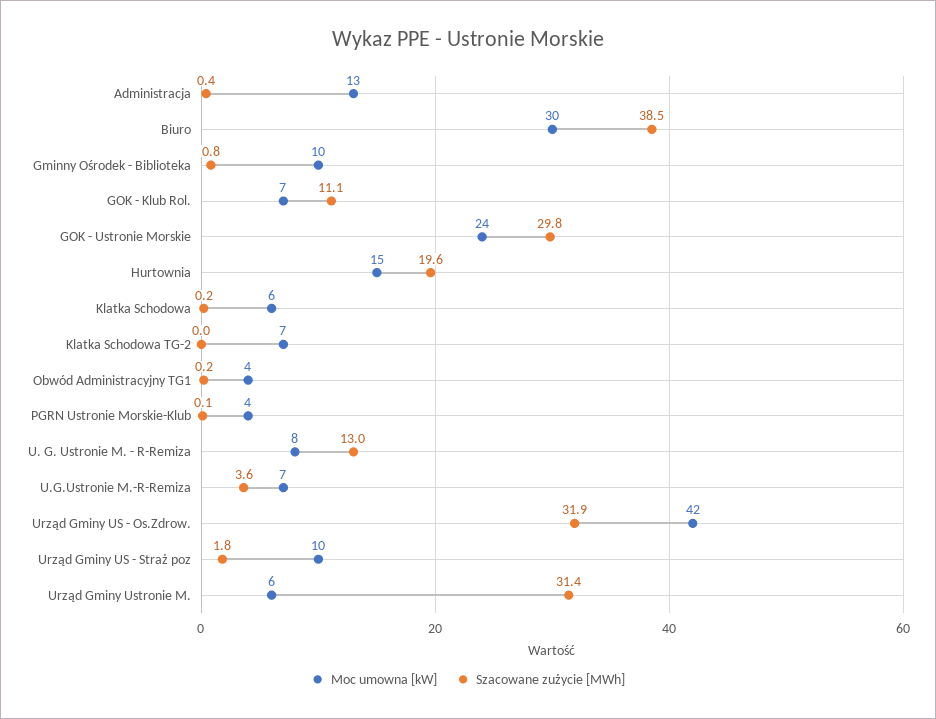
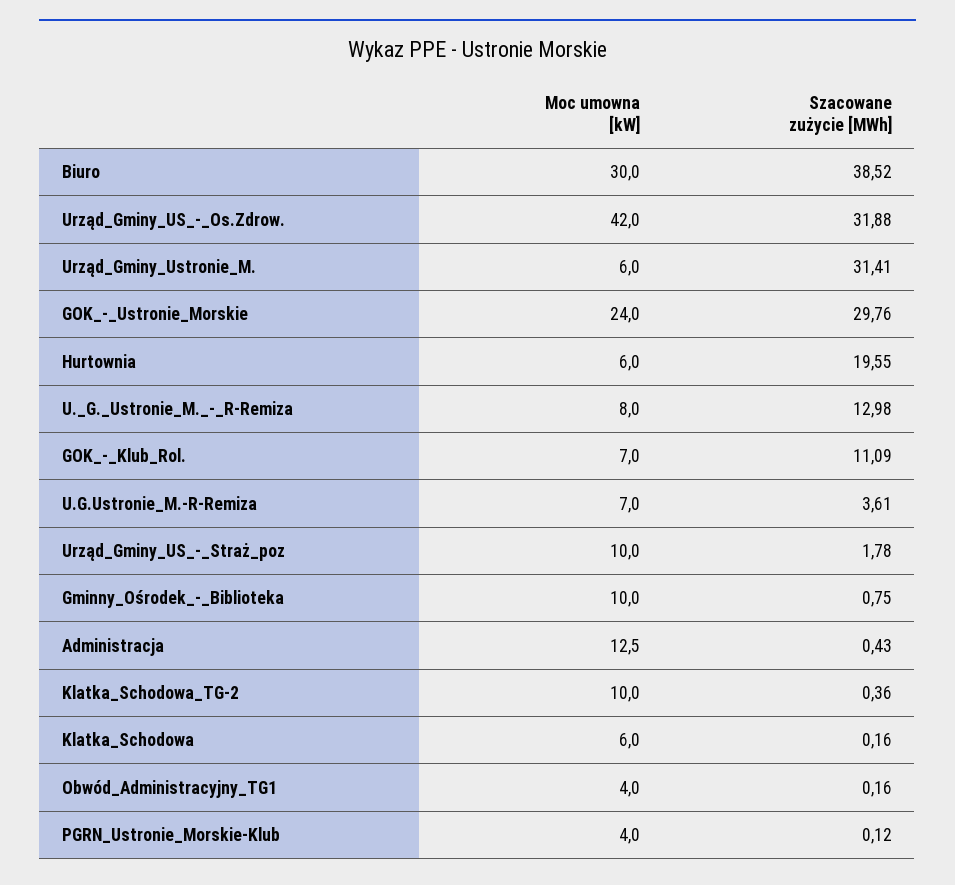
  {
    "Moc umowna [kW]": {
      "Administracja": 12.5,
      "Biuro": 30,
      "Gminny Ośrodek - Biblioteka": 10,
      "GOK - Klub Rol.": 7,
      "GOK - Ustronie Morskie": 24,
-     "Hurtownia": 15,
+     "Hurtownia": 6,
      "Klatka Schodowa": 6,
-     "Klatka Schodowa TG-2": 7,
+     "Klatka Schodowa TG-2": 10,
      "Obwód Administracyjny TG1": 4,
      "PGRN Ustronie Morskie-Klub": 4,
      "U. G. Ustronie M. - R-Remiza": 8,
      "U.G.Ustronie M.-R-Remiza": 7,
      "Urząd Gminy US - Os.Zdrow.": 42,
      "Urząd Gminy US - Straż poz": 10,
      "Urząd Gminy Ustronie M.": 6
    },
    "Szacowane zużycie [MWh]": {
      "Administracja": 0.43,
      "Biuro": 38.52,
      "Gminny Ośrodek - Biblioteka": 0.75,
      "GOK - Klub Rol.": 11.09,
      "GOK - Ustronie Morskie": 29.76,
      "Hurtownia": 19.55,
      "Klatka Schodowa": 0.16,
-     "Klatka Schodowa TG-2": 0,
+     "Klatka Schodowa TG-2": 0.36,
      "Obwód Administracyjny TG1": 0.16,
      "PGRN Ustronie Morskie-Klub": 0.12,
      "U. G. Ustronie M. - R-Remiza": 12.98,
      "U.G.Ustronie M.-R-Remiza": 3.61,
      "Urząd Gminy US - Os.Zdrow.": 31.88,
      "Urząd Gminy US - Straż poz": 1.78,
      "Urząd Gminy Ustronie M.": 31.41
    }
  }

